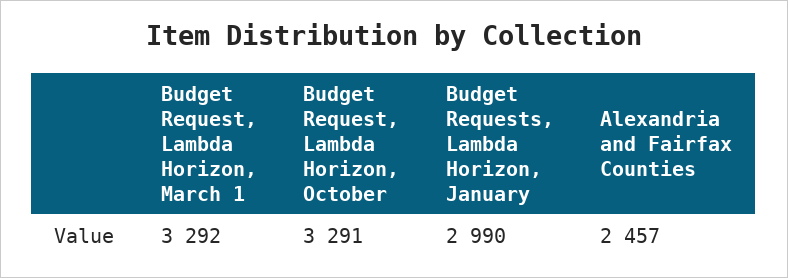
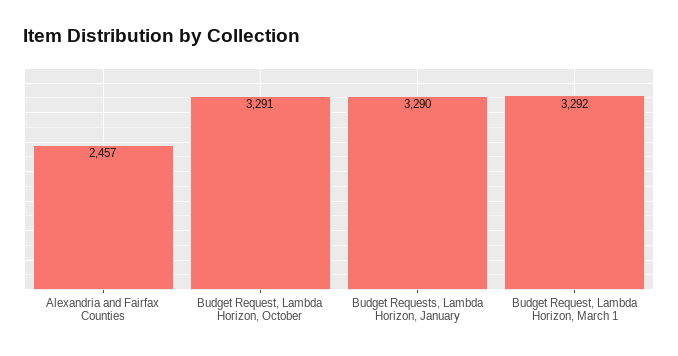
  {
    "Budget Request, Lambda Horizon, March 1": 3292,
    "Budget Request, Lambda Horizon, October": 3291,
-   "Budget Requests, Lambda Horizon, January": 2990,
+   "Budget Requests, Lambda Horizon, January": 3290,
    "Alexandria and Fairfax Counties": 2457
  }

